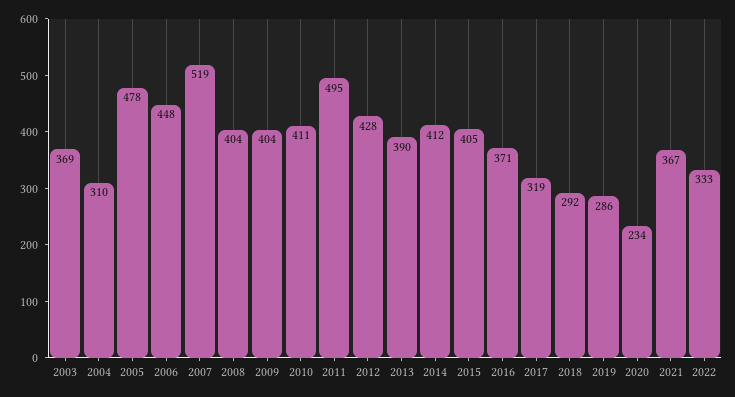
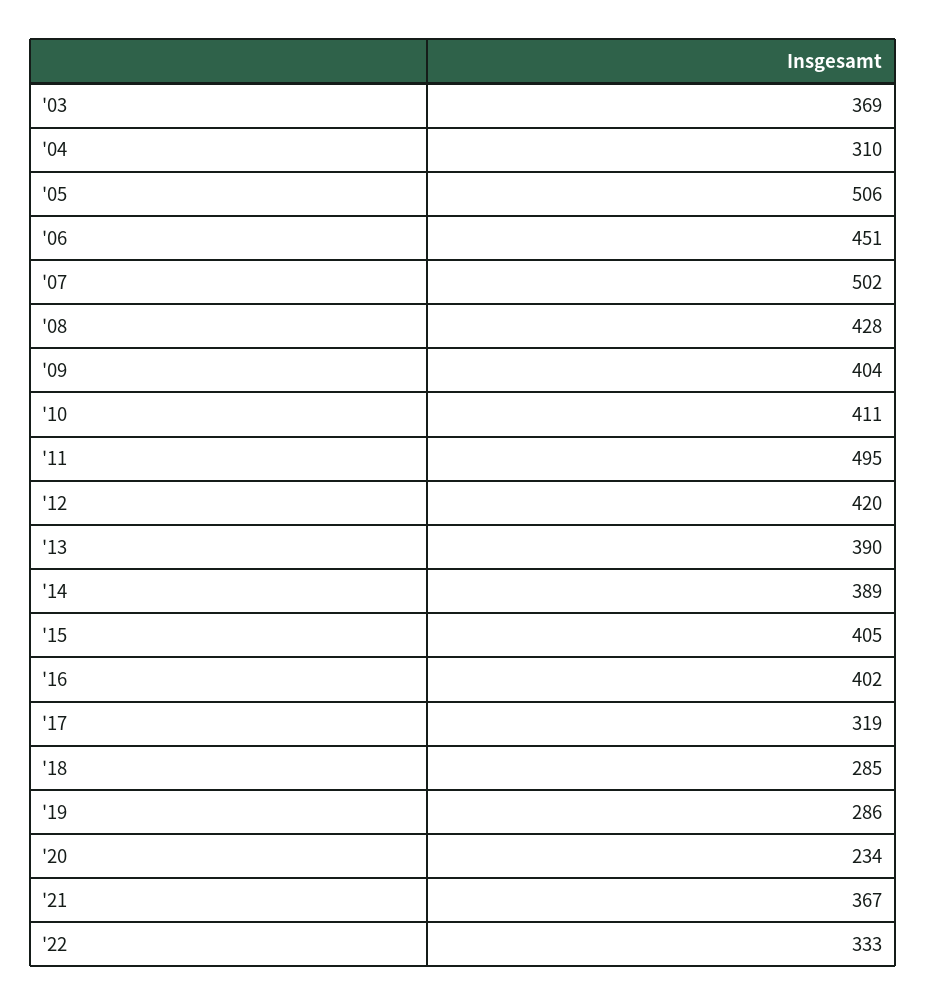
  {
    "2003": 369,
    "2004": 310,
-   "2005": 478,
+   "2005": 506,
-   "2006": 448,
+   "2006": 451,
-   "2007": 519,
+   "2007": 502,
-   "2008": 404,
+   "2008": 428,
    "2009": 404,
    "2010": 411,
    "2011": 495,
-   "2012": 428,
+   "2012": 420,
    "2013": 390,
-   "2014": 412,
+   "2014": 389,
    "2015": 405,
-   "2016": 371,
+   "2016": 402,
    "2017": 319,
-   "2018": 292,
+   "2018": 285,
    "2019": 286,
    "2020": 234,
    "2021": 367,
    "2022": 333
  }

